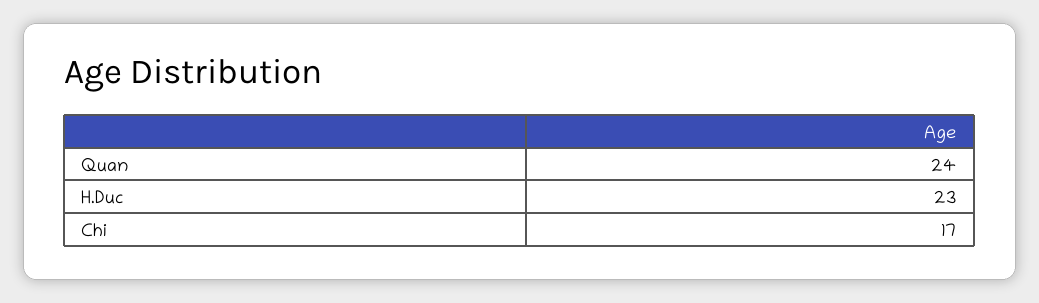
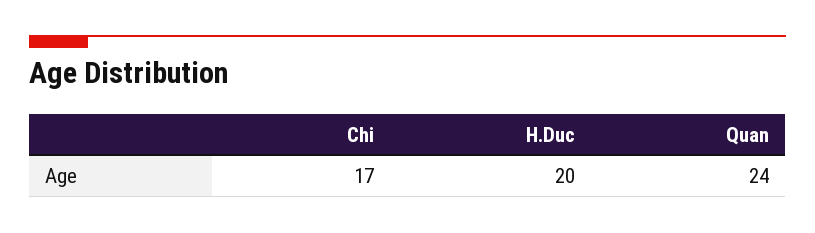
  {
    "Quan": 24,
-   "H.Duc": 23,
+   "H.Duc": 20,
    "Chi": 17
  }

